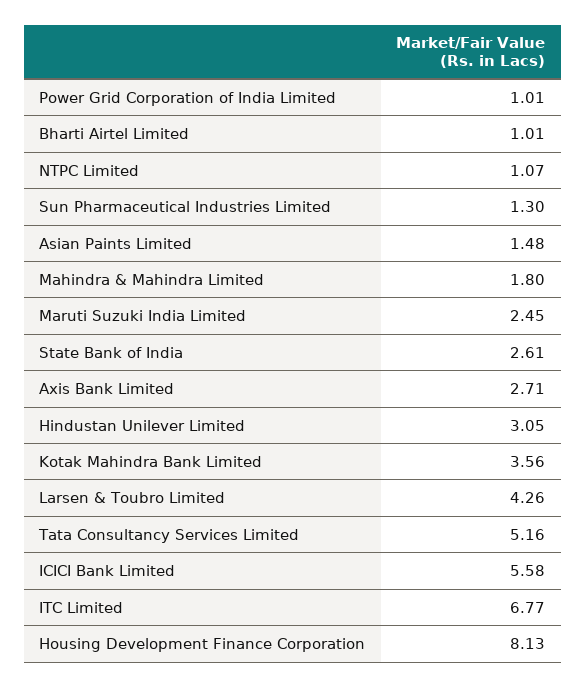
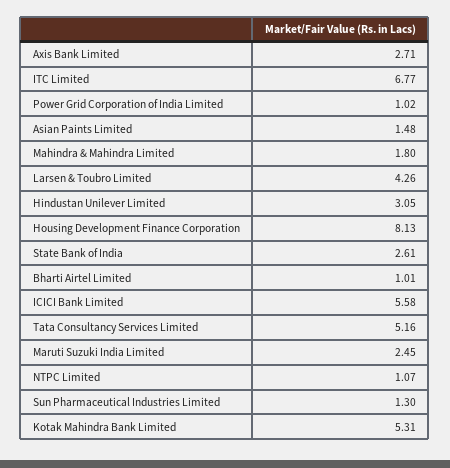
  {
-   "Power Grid Corporation of India Limited": 1.01,
+   "Power Grid Corporation of India Limited": 1.02,
    "Bharti Airtel Limited": 1.01,
    "NTPC Limited": 1.07,
    "Sun Pharmaceutical Industries Limited": 1.3,
    "Asian Paints Limited": 1.48,
    "Mahindra & Mahindra Limited": 1.8,
    "Maruti Suzuki India Limited": 2.45,
    "State Bank of India": 2.61,
    "Axis Bank Limited": 2.71,
    "Hindustan Unilever Limited": 3.05,
-   "Kotak Mahindra Bank Limited": 3.56,
+   "Kotak Mahindra Bank Limited": 5.31,
    "Larsen & Toubro Limited": 4.26,
    "Tata Consultancy Services Limited": 5.16,
    "ICICI Bank Limited": 5.58,
    "ITC Limited": 6.77,
    "Housing Development Finance Corporation": 8.13
  }

